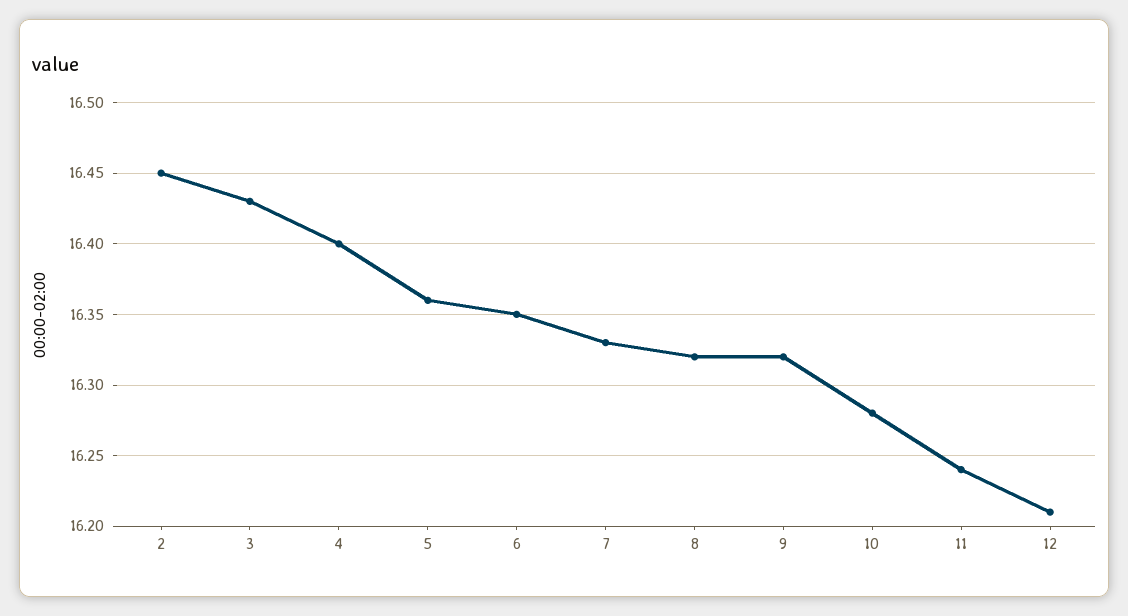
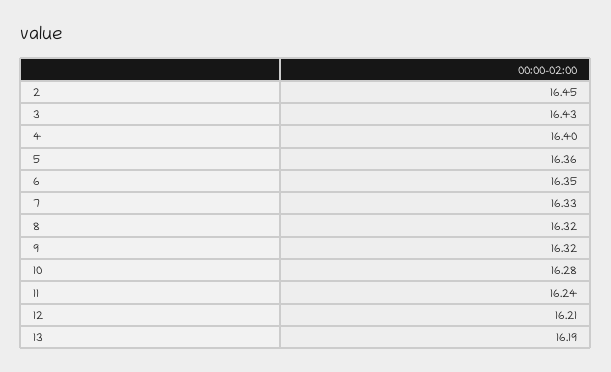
  {
    "2": 16.45,
    "3": 16.43,
    "4": 16.4,
    "5": 16.36,
    "6": 16.35,
    "7": 16.33,
    "8": 16.32,
    "9": 16.32,
    "10": 16.28,
    "11": 16.24,
-   "12": 16.21
+   "12": 16.21,
+   "13": 16.19
  }

